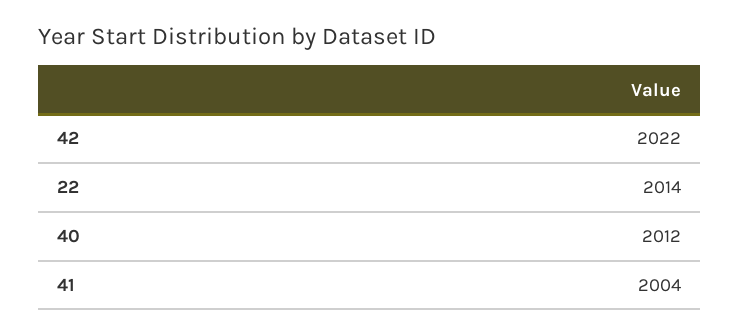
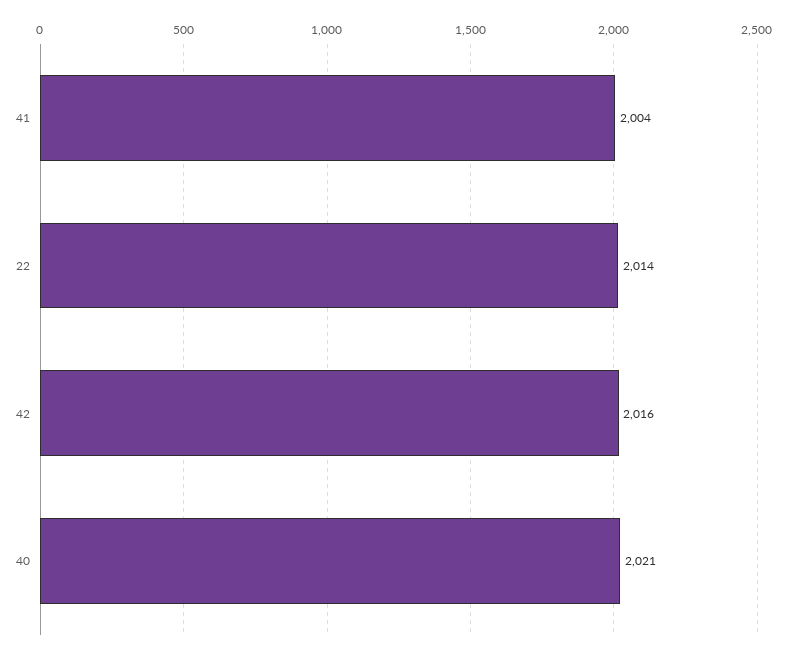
  {
-   "42": 2022,
+   "42": 2016,
    "22": 2014,
-   "40": 2012,
+   "40": 2021,
    "41": 2004
  }

